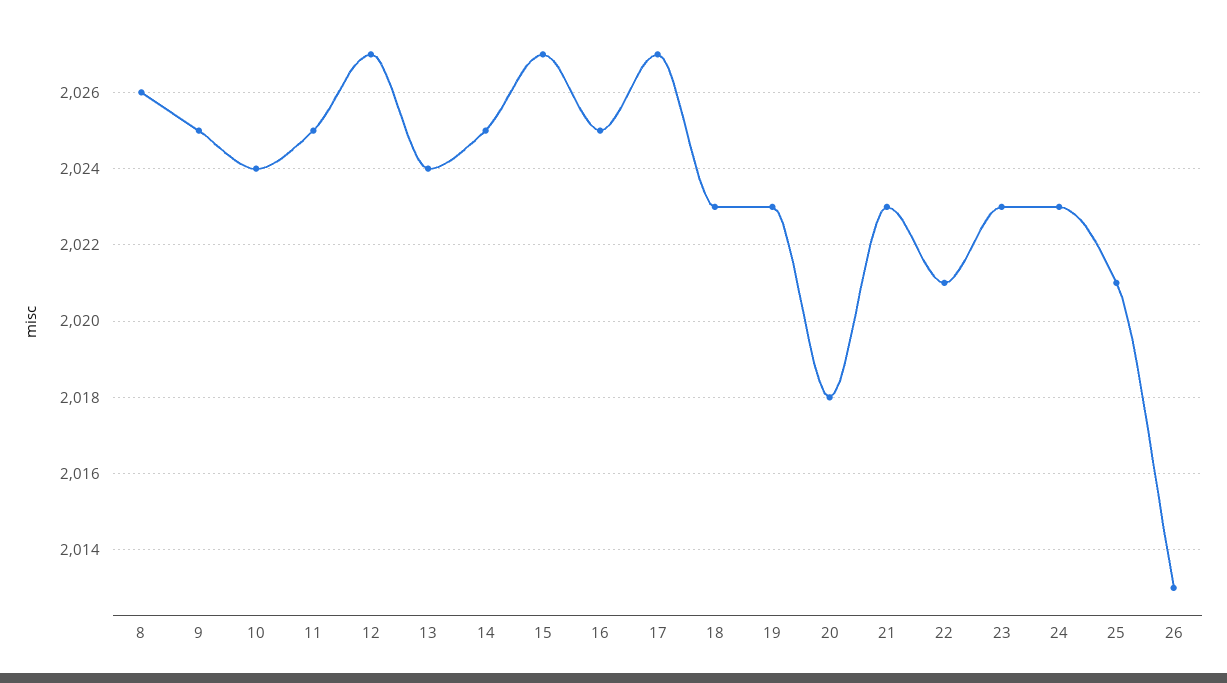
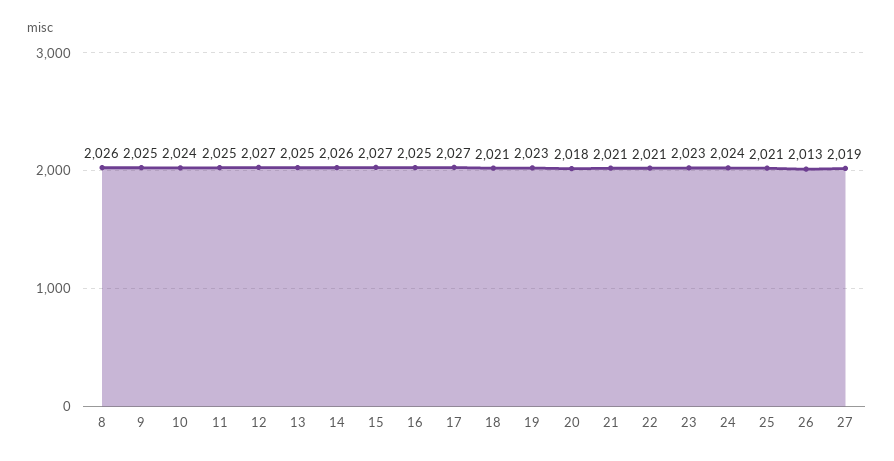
  {
    "8": 2026,
    "9": 2025,
    "10": 2024,
    "11": 2025,
    "12": 2027,
-   "13": 2024,
+   "13": 2025,
-   "14": 2025,
+   "14": 2026,
    "15": 2027,
    "16": 2025,
    "17": 2027,
-   "18": 2023,
+   "18": 2021,
    "19": 2023,
    "20": 2018,
-   "21": 2023,
+   "21": 2021,
    "22": 2021,
    "23": 2023,
-   "24": 2023,
+   "24": 2024,
    "25": 2021,
-   "26": 2013
+   "26": 2013,
+   "27": 2019
  }

